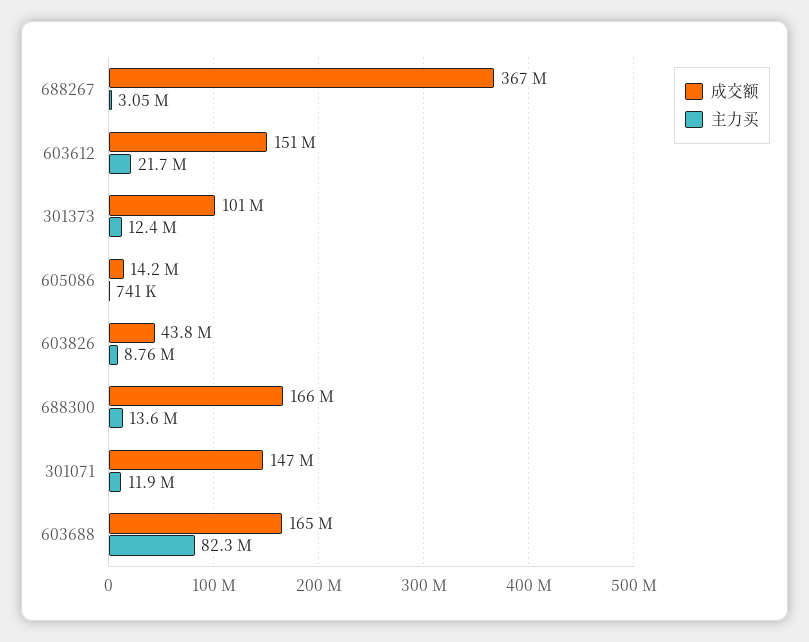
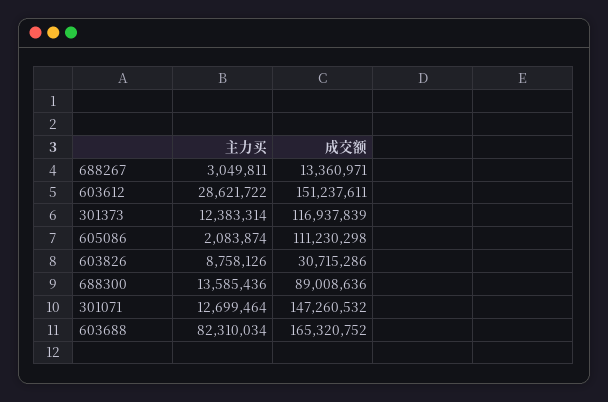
  {
    "成交额": {
-     "688267": 367000000,
+     "688267": 13360971,
      "603612": 151237611,
-     "301373": 101000000,
+     "301373": 116937839,
-     "605086": 14200000,
+     "605086": 111230298,
-     "603826": 43800000,
+     "603826": 30715286,
-     "688300": 166000000,
+     "688300": 89008636,
      "301071": 147260532,
      "603688": 165320752
    },
    "主力买": {
      "688267": 3049811,
-     "603612": 21700000,
+     "603612": 28621722,
      "301373": 12383314,
-     "605086": 741000,
+     "605086": 2083874,
      "603826": 8758126,
      "688300": 13585436,
-     "301071": 11900000,
+     "301071": 12699464,
      "603688": 82310034
    }
  }

